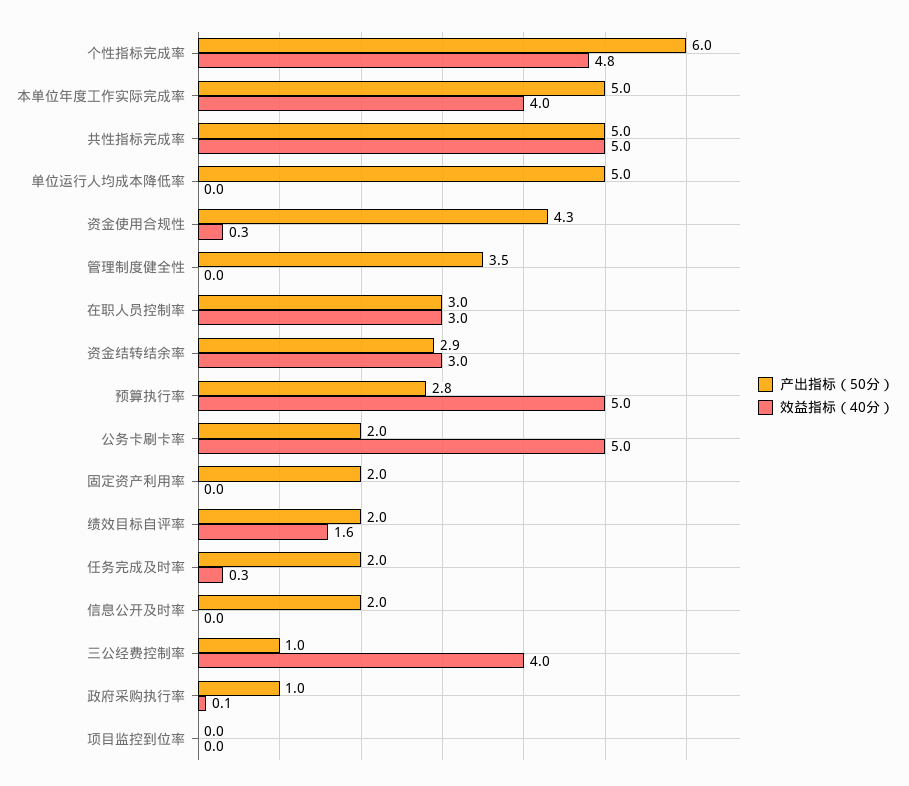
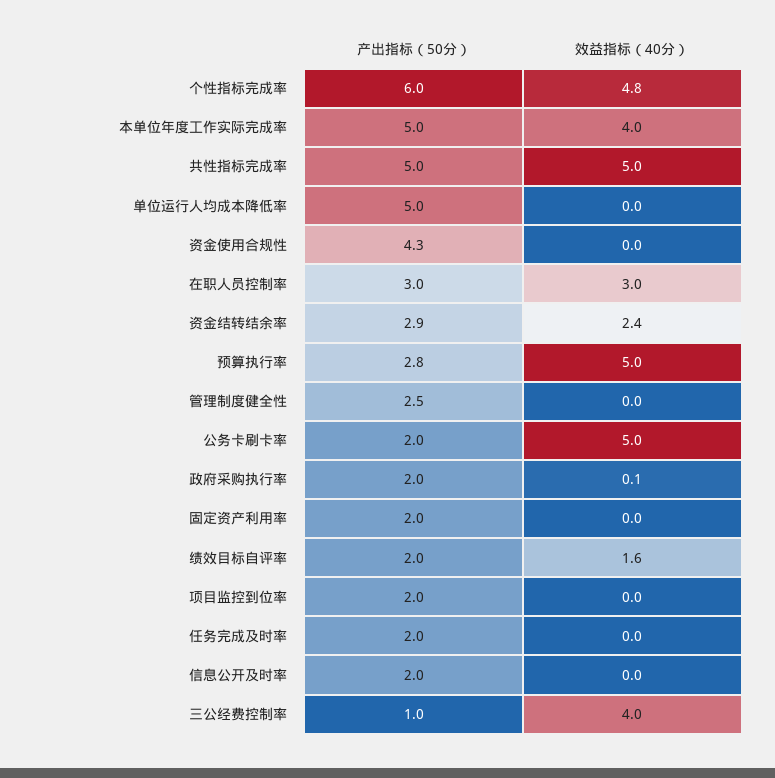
  {
    "产出指标（50分）": {
      "个性指标完成率": 6,
      "本单位年度工作实际完成率": 5,
      "共性指标完成率": 5,
      "单位运行人均成本降低率": 5,
      "资金使用合规性": 4.3,
-     "管理制度健全性": 3.5,
+     "管理制度健全性": 2.5,
      "在职人员控制率": 3,
      "资金结转结余率": 2.9,
      "预算执行率": 2.8,
      "公务卡刷卡率": 2,
      "固定资产利用率": 2,
      "绩效目标自评率": 2,
      "任务完成及时率": 2,
      "信息公开及时率": 2,
      "三公经费控制率": 1,
-     "政府采购执行率": 1,
+     "政府采购执行率": 2,
-     "项目监控到位率": 0
+     "项目监控到位率": 2
    },
    "效益指标（40分）": {
      "个性指标完成率": 4.8,
      "本单位年度工作实际完成率": 4,
      "共性指标完成率": 5,
      "单位运行人均成本降低率": 0,
-     "资金使用合规性": 0.3,
+     "资金使用合规性": 0,
      "管理制度健全性": 0,
      "在职人员控制率": 3,
-     "资金结转结余率": 3,
+     "资金结转结余率": 2.4,
      "预算执行率": 5,
      "公务卡刷卡率": 5,
      "固定资产利用率": 0,
      "绩效目标自评率": 1.6,
-     "任务完成及时率": 0.3,
+     "任务完成及时率": 0,
      "信息公开及时率": 0,
      "三公经费控制率": 4,
      "政府采购执行率": 0.1,
      "项目监控到位率": 0
    }
  }

